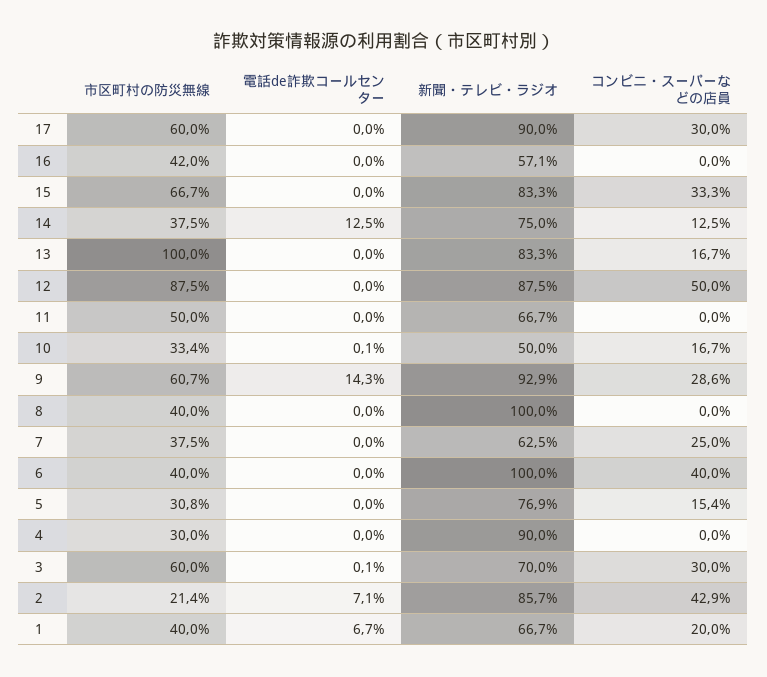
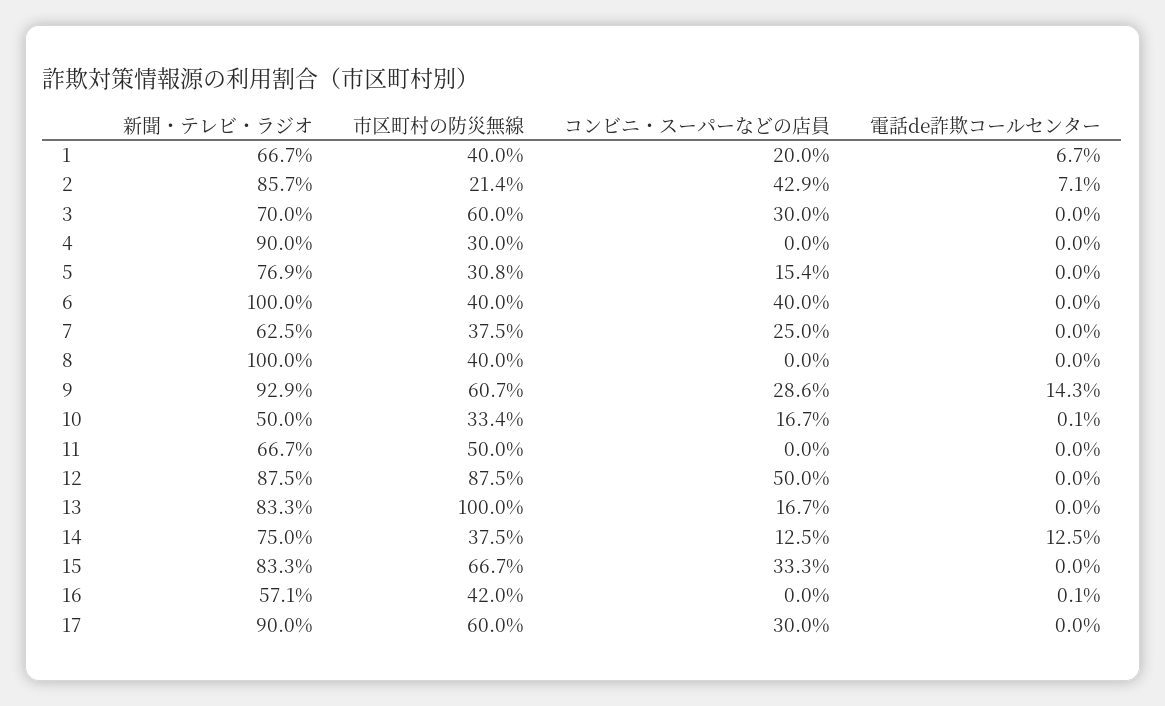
  {
    "市区町村の防災無線": {
      "17": 60,
      "16": 42,
      "15": 66.7,
      "14": 37.5,
      "13": 100,
      "12": 87.5,
      "11": 50,
      "10": 33.4,
      "9": 60.7,
      "8": 40,
      "7": 37.5,
      "6": 40,
      "5": 30.8,
      "4": 30,
      "3": 60,
      "2": 21.4,
      "1": 40
    },
    "電話de詐欺コールセンター": {
      "17": 0,
-     "16": 0,
+     "16": 0.1,
      "15": 0,
      "14": 12.5,
      "13": 0,
      "12": 0,
      "11": 0,
      "10": 0.1,
      "9": 14.3,
      "8": 0,
      "7": 0,
      "6": 0,
      "5": 0,
      "4": 0,
-     "3": 0.1,
+     "3": 0,
      "2": 7.1,
      "1": 6.7
    },
    "新聞・テレビ・ラジオ": {
      "17": 90,
      "16": 57.1,
      "15": 83.3,
      "14": 75,
      "13": 83.3,
      "12": 87.5,
      "11": 66.7,
      "10": 50,
      "9": 92.9,
      "8": 100,
      "7": 62.5,
      "6": 100,
      "5": 76.9,
      "4": 90,
      "3": 70,
      "2": 85.7,
      "1": 66.7
    },
    "コンビニ・スーパーなどの店員": {
      "17": 30,
      "16": 0,
      "15": 33.3,
      "14": 12.5,
      "13": 16.7,
      "12": 50,
      "11": 0,
      "10": 16.7,
      "9": 28.6,
      "8": 0,
      "7": 25,
      "6": 40,
      "5": 15.4,
      "4": 0,
      "3": 30,
      "2": 42.9,
      "1": 20
    }
  }

